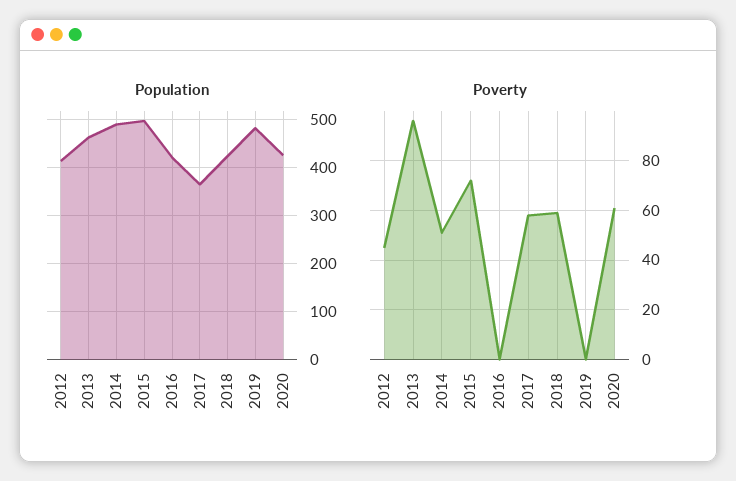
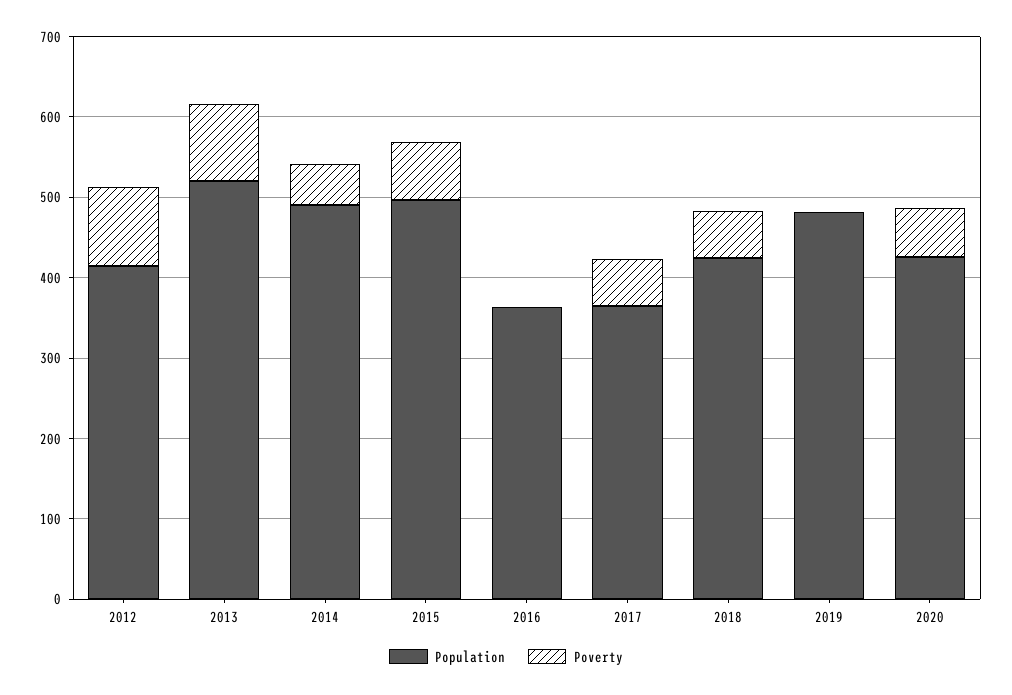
  {
    "Population": {
      "2012": 420,
-     "2013": 460,
+     "2013": 520,
      "2014": 500,
      "2015": 500,
-     "2016": 420,
+     "2016": 360,
      "2017": 360,
      "2018": 420,
      "2019": 480,
      "2020": 420
    },
    "Poverty": {
-     "2012": 45,
+     "2012": 100,
      "2013": 95,
      "2014": 50,
      "2015": 70,
      "2016": 0,
      "2017": 60,
      "2018": 60,
      "2019": 0,
      "2020": 60
    }
  }

